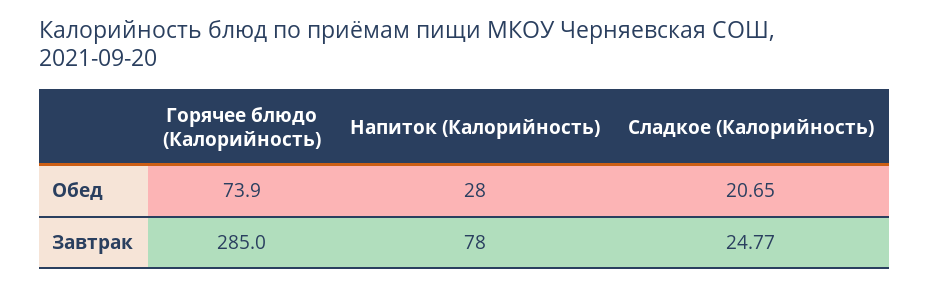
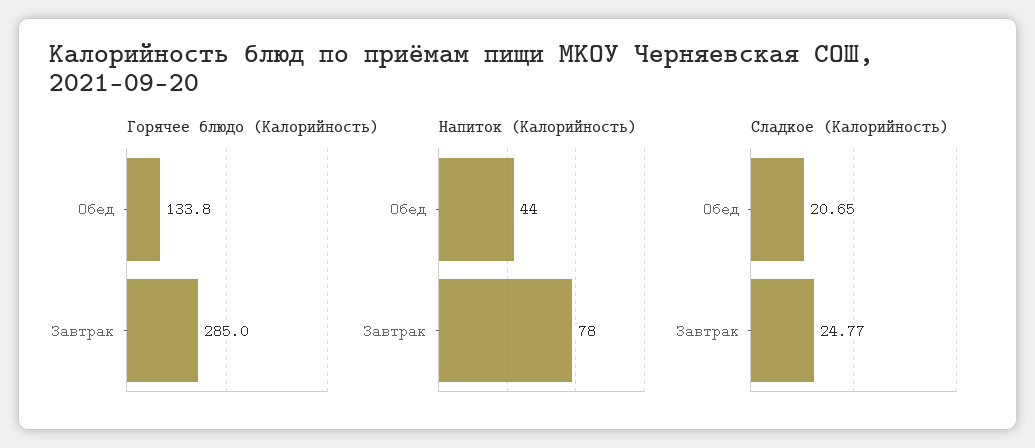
  {
    "Горячее блюдо (Калорийность)": {
-     "Обед": 73.9,
+     "Обед": 133.8,
      "Завтрак": 285
    },
    "Напиток (Калорийность)": {
-     "Обед": 28,
+     "Обед": 44,
      "Завтрак": 78
    },
    "Сладкое (Калорийность)": {
      "Обед": 20.65,
      "Завтрак": 24.77
    }
  }

